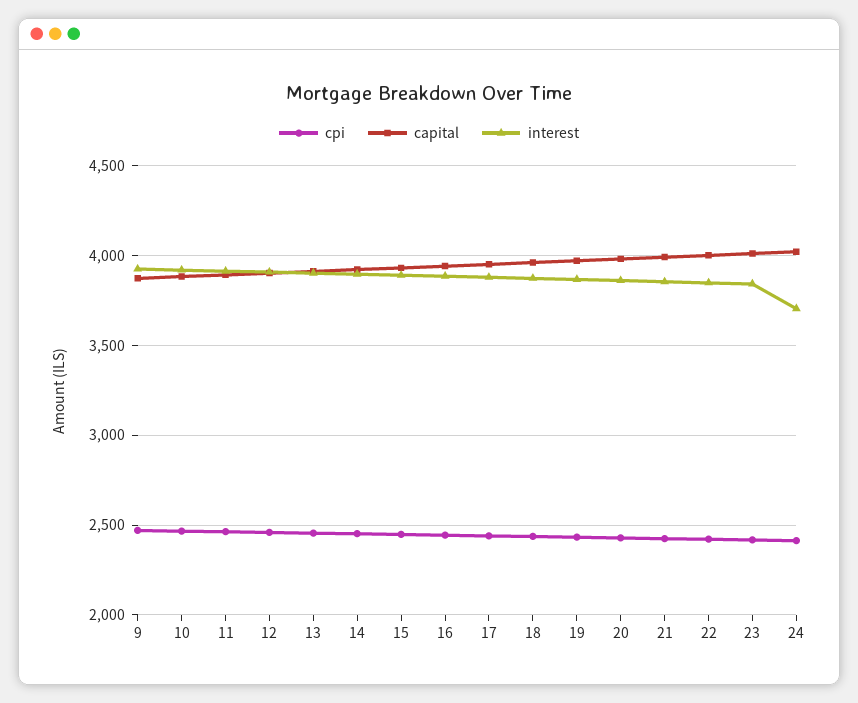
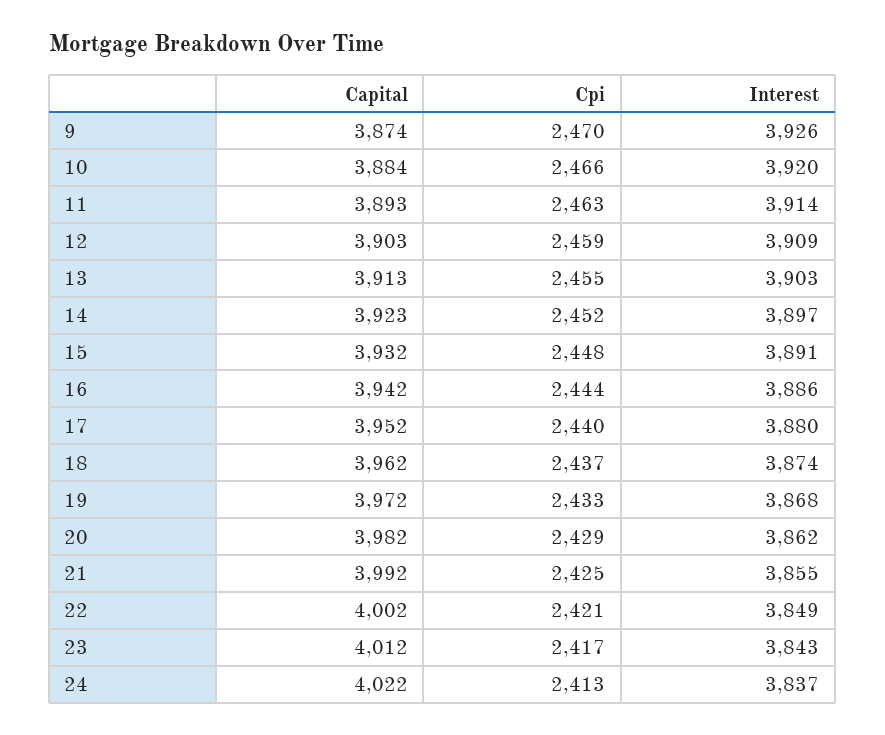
  {
    "cpi": {
      "9": 2470,
      "10": 2466,
      "11": 2463,
      "12": 2459,
      "13": 2455,
      "14": 2452,
      "15": 2448,
      "16": 2444,
      "17": 2440,
      "18": 2437,
      "19": 2433,
      "20": 2429,
      "21": 2425,
      "22": 2421,
      "23": 2417,
      "24": 2413
    },
    "capital": {
      "9": 3874,
      "10": 3884,
      "11": 3893,
      "12": 3903,
      "13": 3913,
      "14": 3923,
      "15": 3932,
      "16": 3942,
      "17": 3952,
      "18": 3962,
      "19": 3972,
      "20": 3982,
      "21": 3992,
      "22": 4002,
      "23": 4012,
      "24": 4022
    },
    "interest": {
      "9": 3926,
      "10": 3920,
      "11": 3914,
      "12": 3909,
      "13": 3903,
      "14": 3897,
      "15": 3891,
      "16": 3886,
      "17": 3880,
      "18": 3874,
      "19": 3868,
      "20": 3862,
      "21": 3855,
      "22": 3849,
      "23": 3843,
-     "24": 3700
+     "24": 3837
    }
  }

